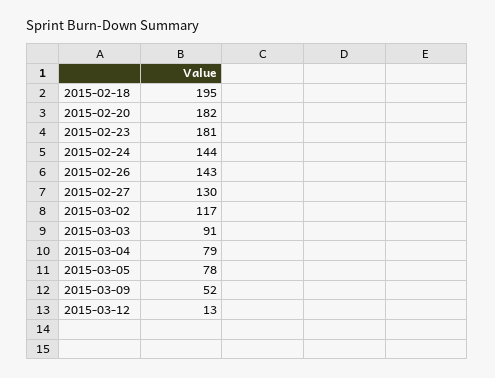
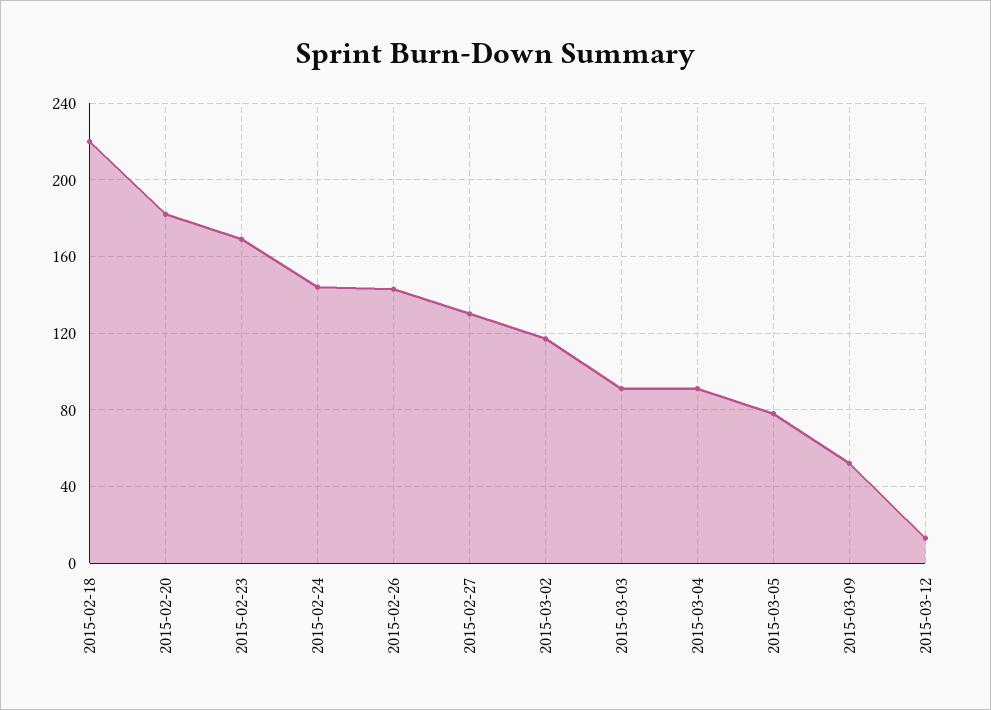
  {
-   "2015-02-18": 195,
+   "2015-02-18": 220,
    "2015-02-20": 182,
-   "2015-02-23": 181,
+   "2015-02-23": 170,
    "2015-02-24": 144,
    "2015-02-26": 143,
    "2015-02-27": 130,
    "2015-03-02": 117,
    "2015-03-03": 91,
-   "2015-03-04": 79,
+   "2015-03-04": 90,
    "2015-03-05": 78,
    "2015-03-09": 52,
    "2015-03-12": 13
  }

